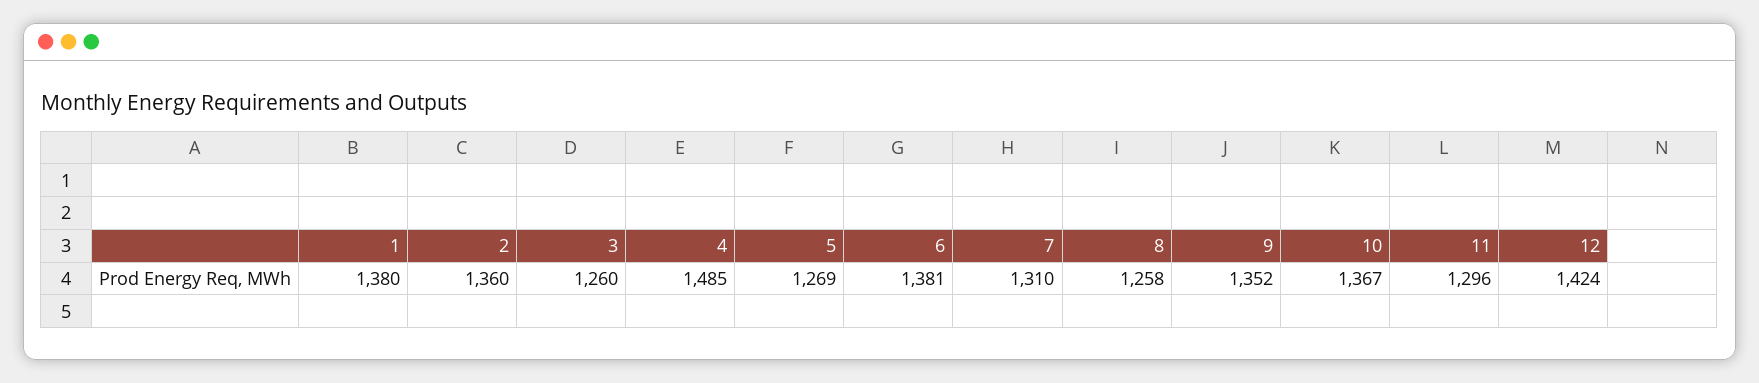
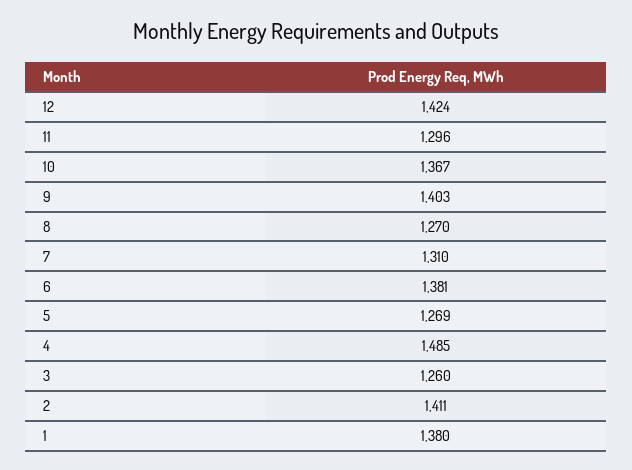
  {
    "1": 1380,
-   "2": 1360,
+   "2": 1411,
    "3": 1260,
    "4": 1485,
    "5": 1269,
    "6": 1381,
    "7": 1310,
-   "8": 1258,
+   "8": 1270,
-   "9": 1352,
+   "9": 1403,
    "10": 1367,
    "11": 1296,
    "12": 1424
  }

